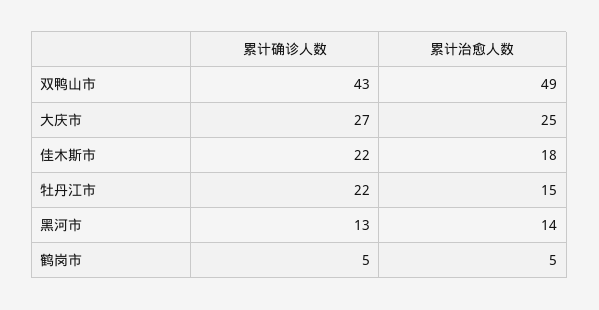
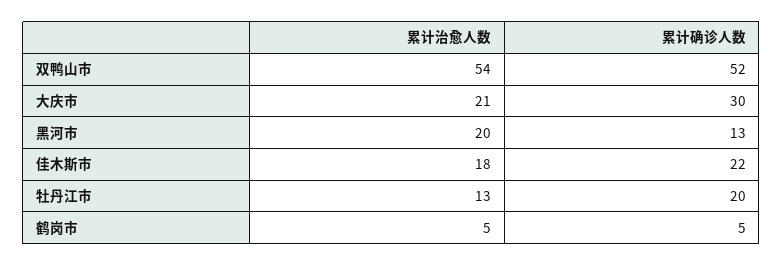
  {
    "累计确诊人数": {
-     "双鸭山市": 43,
+     "双鸭山市": 52,
-     "大庆市": 27,
+     "大庆市": 30,
      "佳木斯市": 22,
-     "牡丹江市": 22,
+     "牡丹江市": 20,
      "黑河市": 13,
      "鹤岗市": 5
    },
    "累计治愈人数": {
-     "双鸭山市": 49,
+     "双鸭山市": 54,
-     "大庆市": 25,
+     "大庆市": 21,
      "佳木斯市": 18,
-     "牡丹江市": 15,
+     "牡丹江市": 13,
-     "黑河市": 14,
+     "黑河市": 20,
      "鹤岗市": 5
    }
  }

